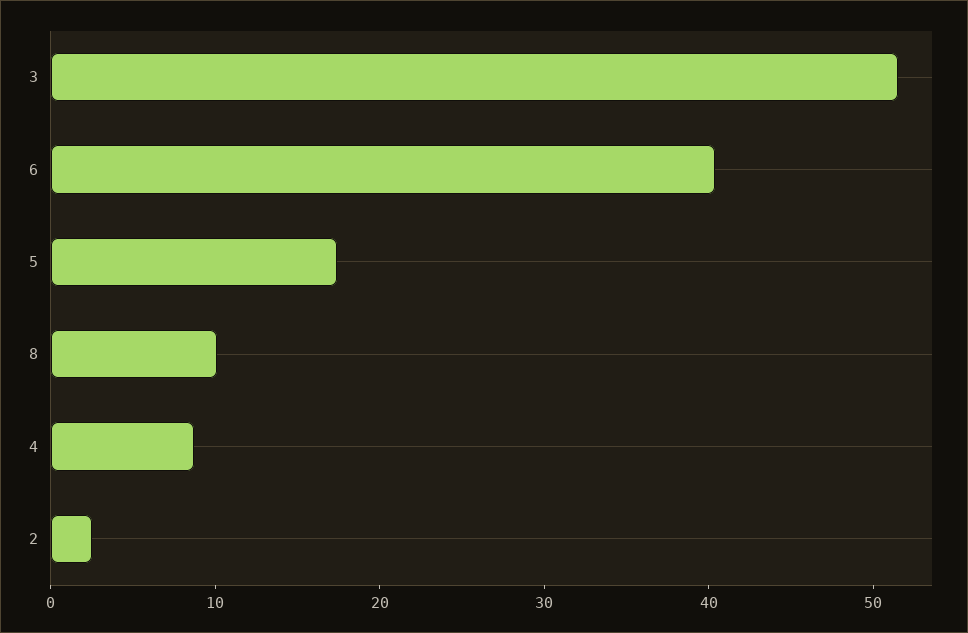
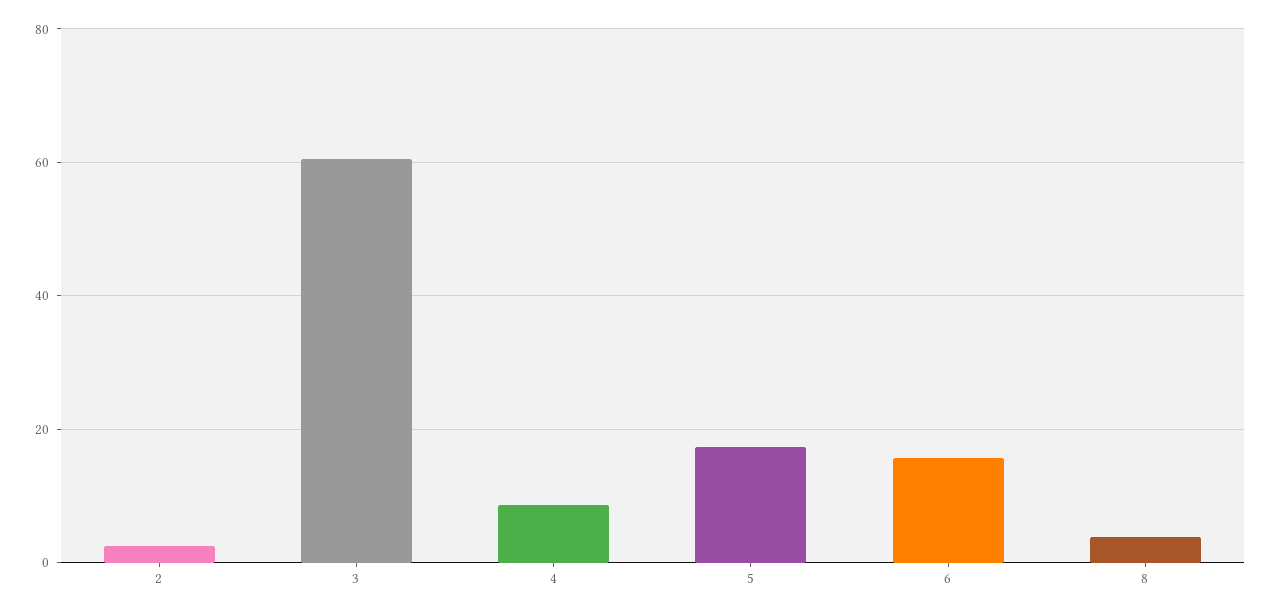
  {
-   "3": 52,
+   "3": 60,
-   "6": 40,
+   "6": 16,
    "5": 18,
-   "8": 10,
+   "8": 4,
    "4": 8,
    "2": 2
  }

